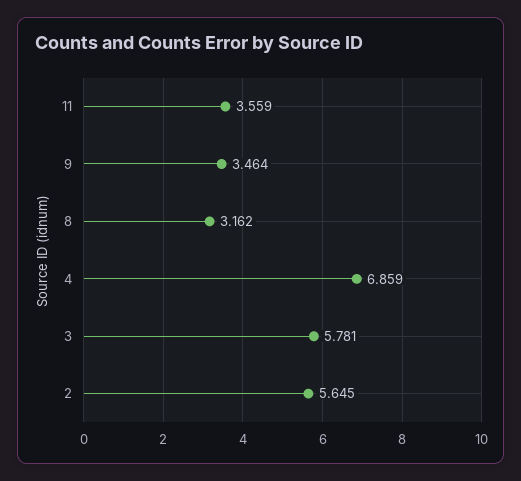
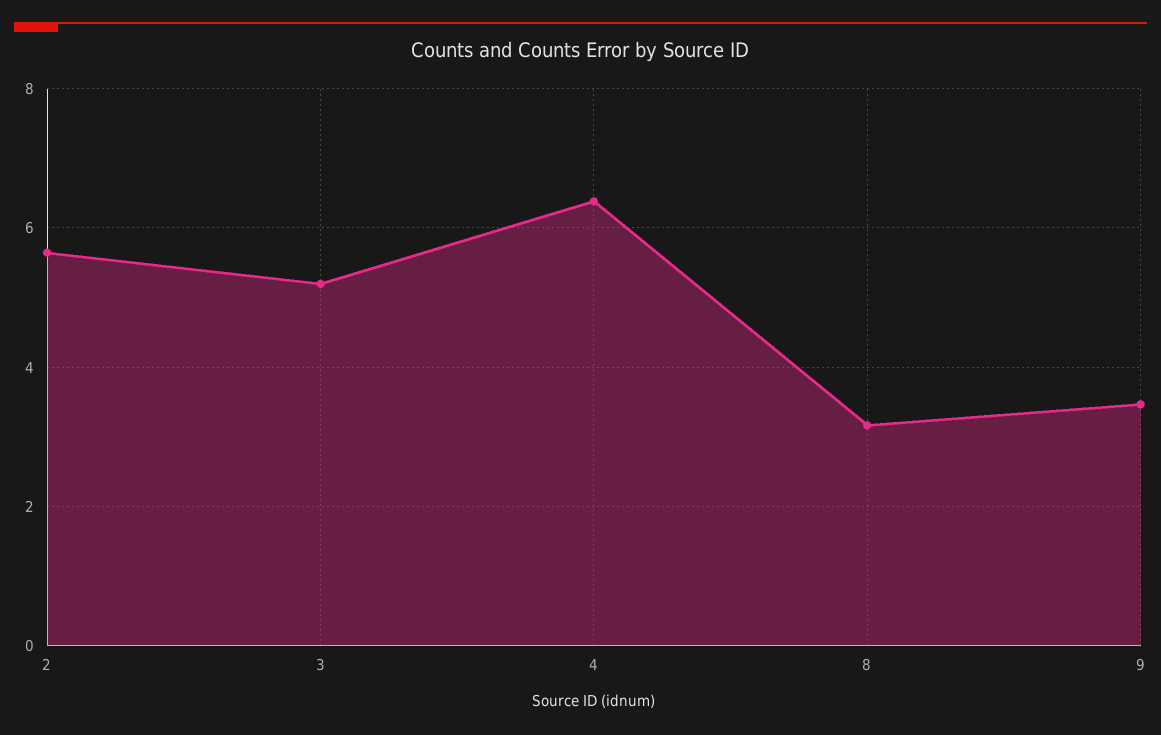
  {
-   "11": 3.559,
    "9": 3.464,
    "8": 3.162,
-   "4": 6.859,
+   "4": 6.4,
-   "3": 5.781,
+   "3": 5.2,
    "2": 5.645
  }

